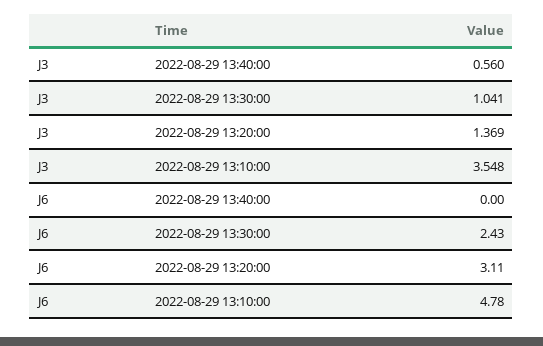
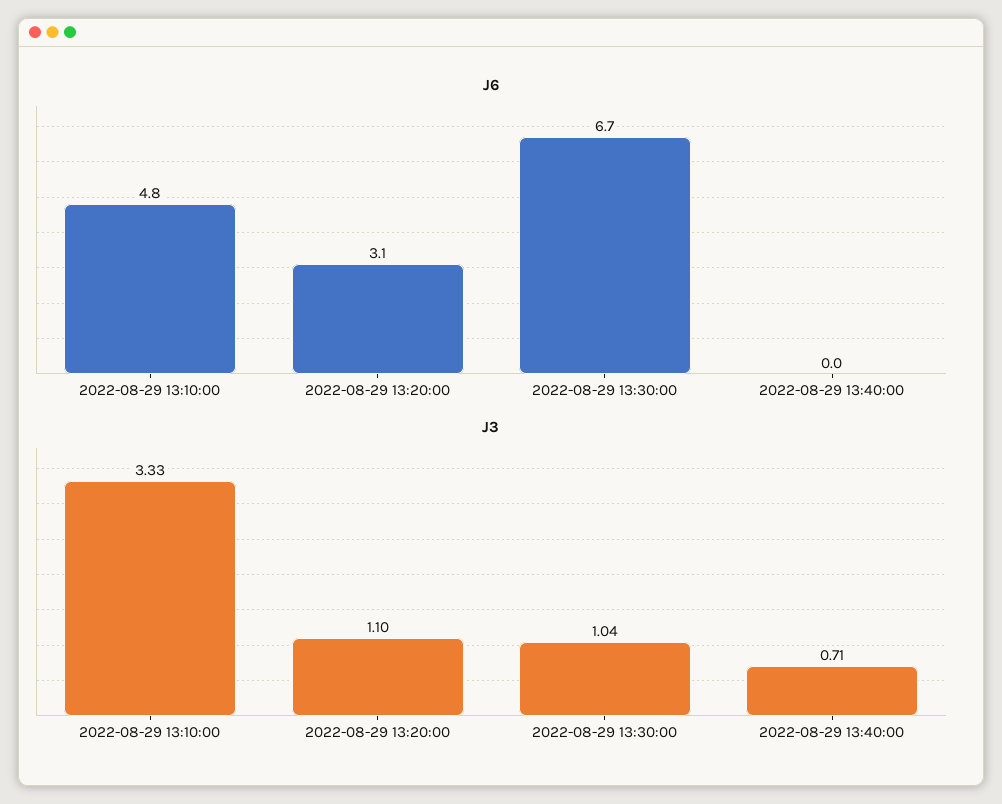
  {
    "J3": {
-     "2022-08-29 13:40:00": 0.56,
+     "2022-08-29 13:40:00": 0.71,
      "2022-08-29 13:30:00": 1.041,
-     "2022-08-29 13:20:00": 1.369,
+     "2022-08-29 13:20:00": 1.1,
-     "2022-08-29 13:10:00": 3.548
+     "2022-08-29 13:10:00": 3.33
    },
    "J6": {
      "2022-08-29 13:40:00": 0,
-     "2022-08-29 13:30:00": 2.43,
+     "2022-08-29 13:30:00": 6.7,
      "2022-08-29 13:20:00": 3.11,
      "2022-08-29 13:10:00": 4.78
    }
  }

